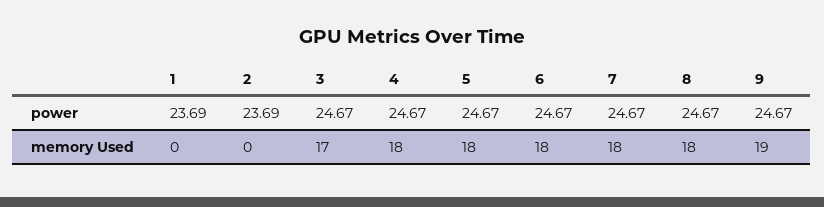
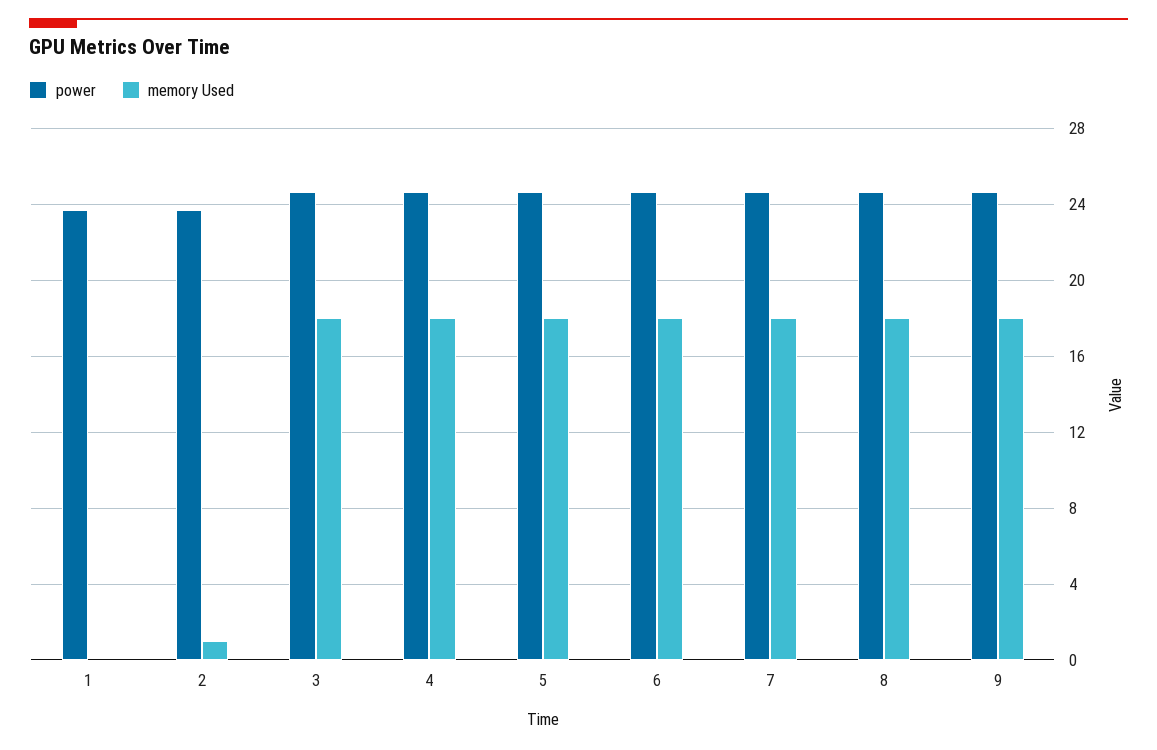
  {
    "power": {
      "1": 23.69,
      "2": 23.69,
      "3": 24.67,
      "4": 24.67,
      "5": 24.67,
      "6": 24.67,
      "7": 24.67,
      "8": 24.67,
      "9": 24.67
    },
    "memory Used": {
      "1": 0,
-     "2": 0,
+     "2": 1,
-     "3": 17,
+     "3": 18,
      "4": 18,
      "5": 18,
      "6": 18,
      "7": 18,
      "8": 18,
-     "9": 19
+     "9": 18
    }
  }

